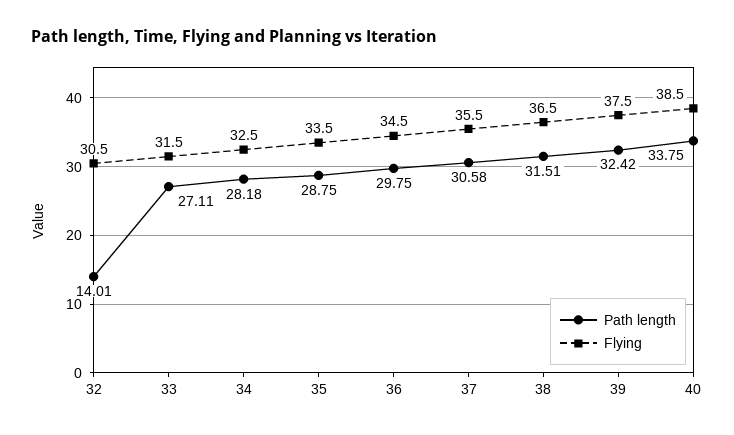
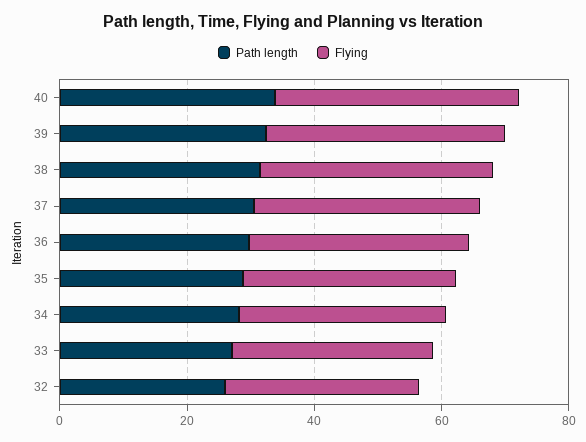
  {
    "Path length": {
-     "32": 14.01,
+     "32": 25,
      "33": 27.11,
      "34": 28.18,
      "35": 28.75,
      "36": 29.75,
      "37": 30.58,
      "38": 31.51,
      "39": 32.42,
      "40": 33.75
    },
    "Flying": {
      "32": 30.5,
      "33": 31.5,
      "34": 32.5,
      "35": 33.5,
      "36": 34.5,
      "37": 35.5,
      "38": 36.5,
      "39": 37.5,
      "40": 38.5
    }
  }

